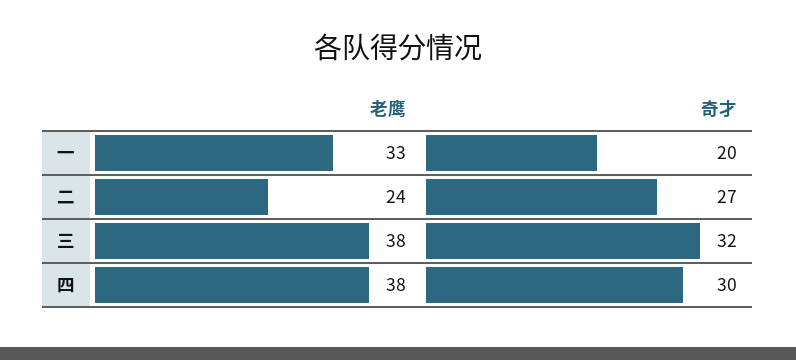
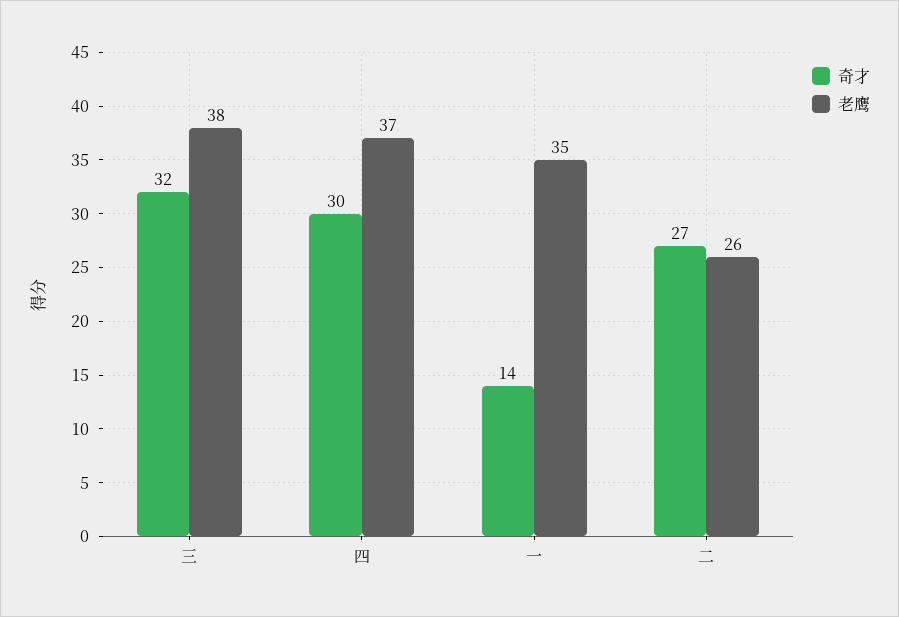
  {
    "老鹰": {
-     "一": 33,
+     "一": 35,
-     "二": 24,
+     "二": 26,
      "三": 38,
-     "四": 38
+     "四": 37
    },
    "奇才": {
-     "一": 20,
+     "一": 14,
      "二": 27,
      "三": 32,
      "四": 30
    }
  }

